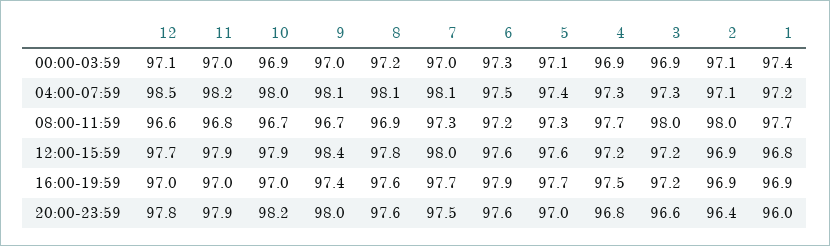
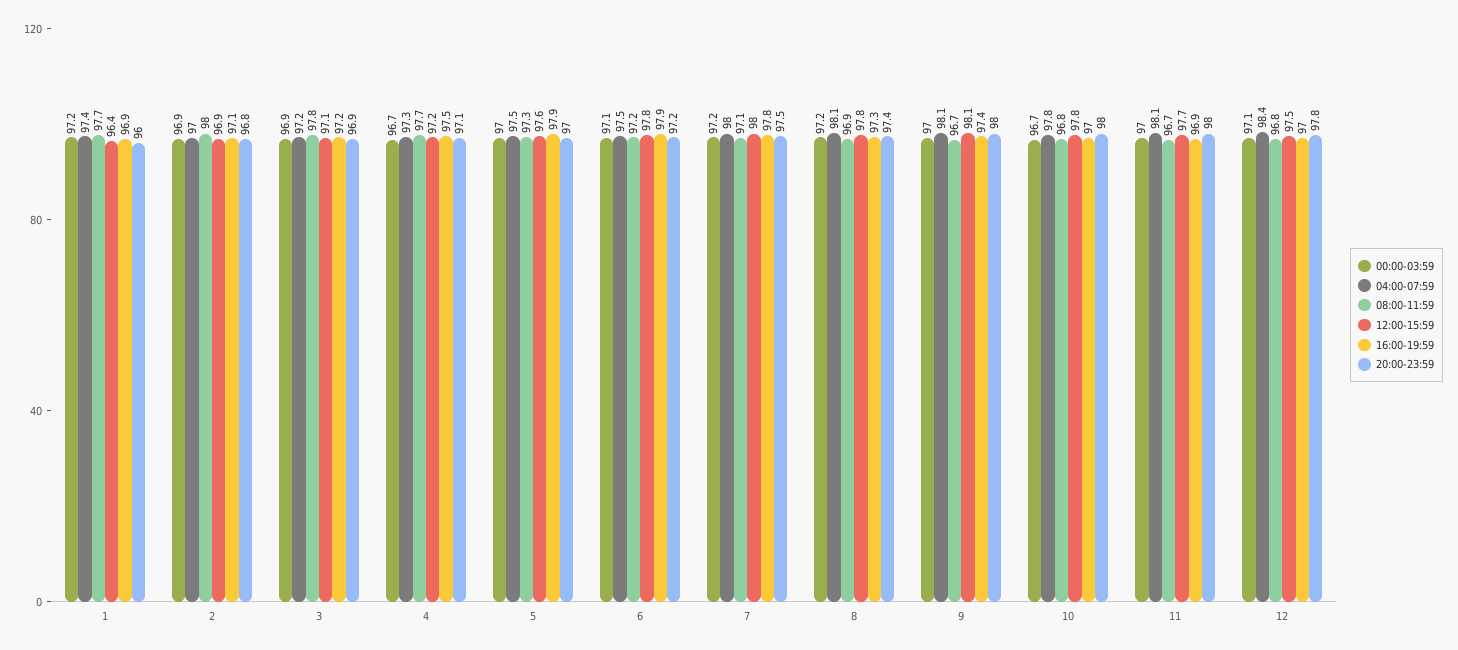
  {
    "00:00-03:59": {
      "12": 97.1,
      "11": 97,
-     "10": 96.9,
+     "10": 96.7,
      "9": 97,
      "8": 97.2,
-     "7": 97,
+     "7": 97.2,
-     "6": 97.3,
+     "6": 97.1,
-     "5": 97.1,
+     "5": 97,
-     "4": 96.9,
+     "4": 96.7,
      "3": 96.9,
-     "2": 97.1,
+     "2": 96.9,
-     "1": 97.4
+     "1": 97.2
    },
    "04:00-07:59": {
-     "12": 98.5,
+     "12": 98.4,
-     "11": 98.2,
+     "11": 98.1,
-     "10": 98,
+     "10": 97.8,
      "9": 98.1,
      "8": 98.1,
-     "7": 98.1,
+     "7": 98,
      "6": 97.5,
-     "5": 97.4,
+     "5": 97.5,
      "4": 97.3,
-     "3": 97.3,
+     "3": 97.2,
-     "2": 97.1,
+     "2": 97,
-     "1": 97.2
+     "1": 97.4
    },
    "08:00-11:59": {
-     "12": 96.6,
+     "12": 96.8,
-     "11": 96.8,
+     "11": 96.7,
-     "10": 96.7,
+     "10": 96.8,
      "9": 96.7,
      "8": 96.9,
-     "7": 97.3,
+     "7": 97.1,
      "6": 97.2,
      "5": 97.3,
      "4": 97.7,
-     "3": 98,
+     "3": 97.8,
      "2": 98,
      "1": 97.7
    },
    "12:00-15:59": {
-     "12": 97.7,
+     "12": 97.5,
-     "11": 97.9,
+     "11": 97.7,
-     "10": 97.9,
+     "10": 97.8,
-     "9": 98.4,
+     "9": 98.1,
      "8": 97.8,
      "7": 98,
-     "6": 97.6,
+     "6": 97.8,
      "5": 97.6,
      "4": 97.2,
-     "3": 97.2,
+     "3": 97.1,
      "2": 96.9,
-     "1": 96.8
+     "1": 96.4
    },
    "16:00-19:59": {
      "12": 97,
-     "11": 97,
+     "11": 96.9,
      "10": 97,
      "9": 97.4,
-     "8": 97.6,
+     "8": 97.3,
-     "7": 97.7,
+     "7": 97.8,
      "6": 97.9,
-     "5": 97.7,
+     "5": 97.9,
      "4": 97.5,
      "3": 97.2,
-     "2": 96.9,
+     "2": 97.1,
      "1": 96.9
    },
    "20:00-23:59": {
      "12": 97.8,
-     "11": 97.9,
+     "11": 98,
-     "10": 98.2,
+     "10": 98,
      "9": 98,
-     "8": 97.6,
+     "8": 97.4,
      "7": 97.5,
-     "6": 97.6,
+     "6": 97.2,
      "5": 97,
-     "4": 96.8,
+     "4": 97.1,
-     "3": 96.6,
+     "3": 96.9,
-     "2": 96.4,
+     "2": 96.8,
      "1": 96
    }
  }

